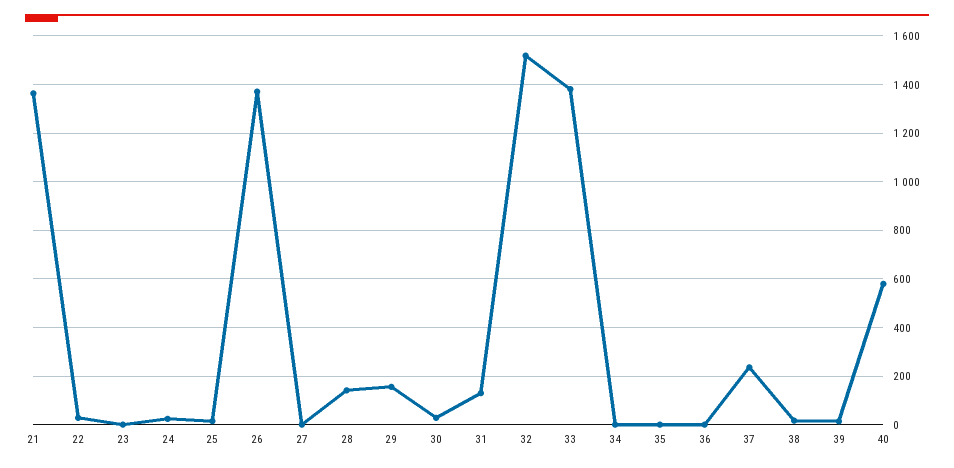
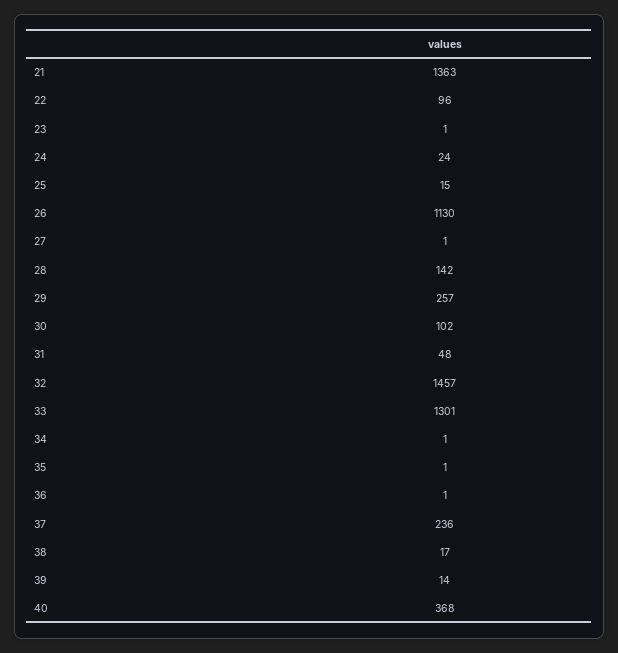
  {
    "21": 1363,
-   "22": 25,
+   "22": 96,
    "23": 1,
    "24": 24,
    "25": 15,
-   "26": 1375,
+   "26": 1130,
    "27": 1,
    "28": 142,
-   "29": 150,
+   "29": 257,
-   "30": 25,
+   "30": 102,
-   "31": 125,
+   "31": 48,
-   "32": 1525,
+   "32": 1457,
-   "33": 1375,
+   "33": 1301,
    "34": 1,
    "35": 1,
    "36": 1,
    "37": 236,
    "38": 17,
    "39": 14,
-   "40": 575
+   "40": 368
  }

